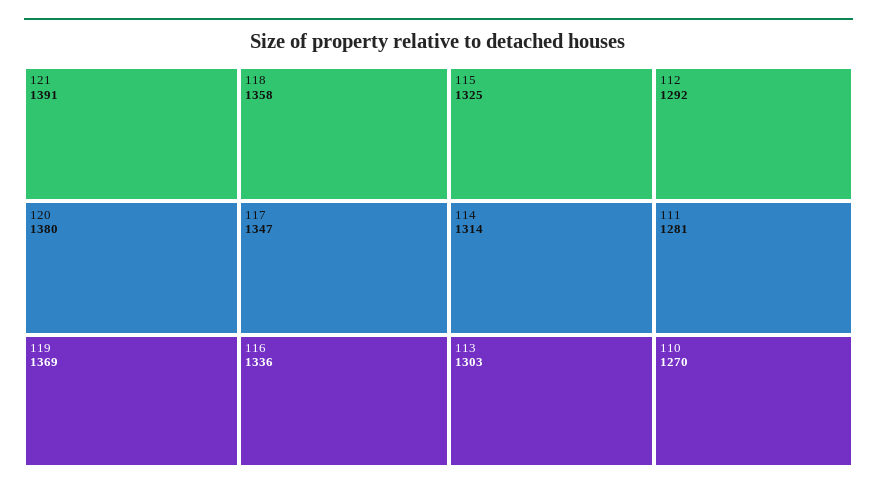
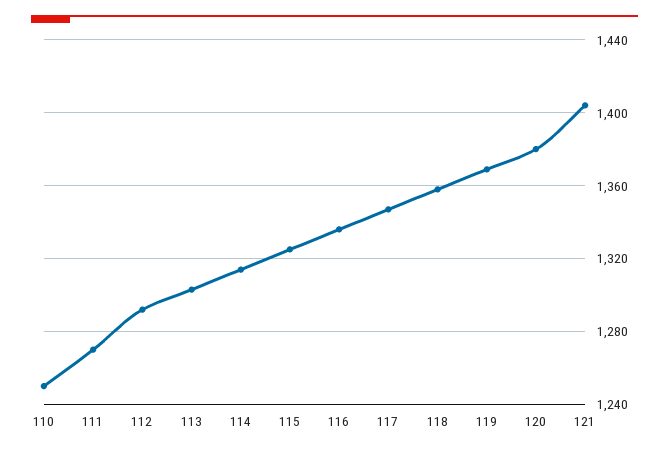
  {
-   "121": 1391,
+   "121": 1405,
    "120": 1380,
    "119": 1369,
    "118": 1358,
    "117": 1347,
    "116": 1336,
    "115": 1325,
    "114": 1314,
    "113": 1303,
    "112": 1292,
-   "111": 1281,
+   "111": 1270,
-   "110": 1270
+   "110": 1250
  }

